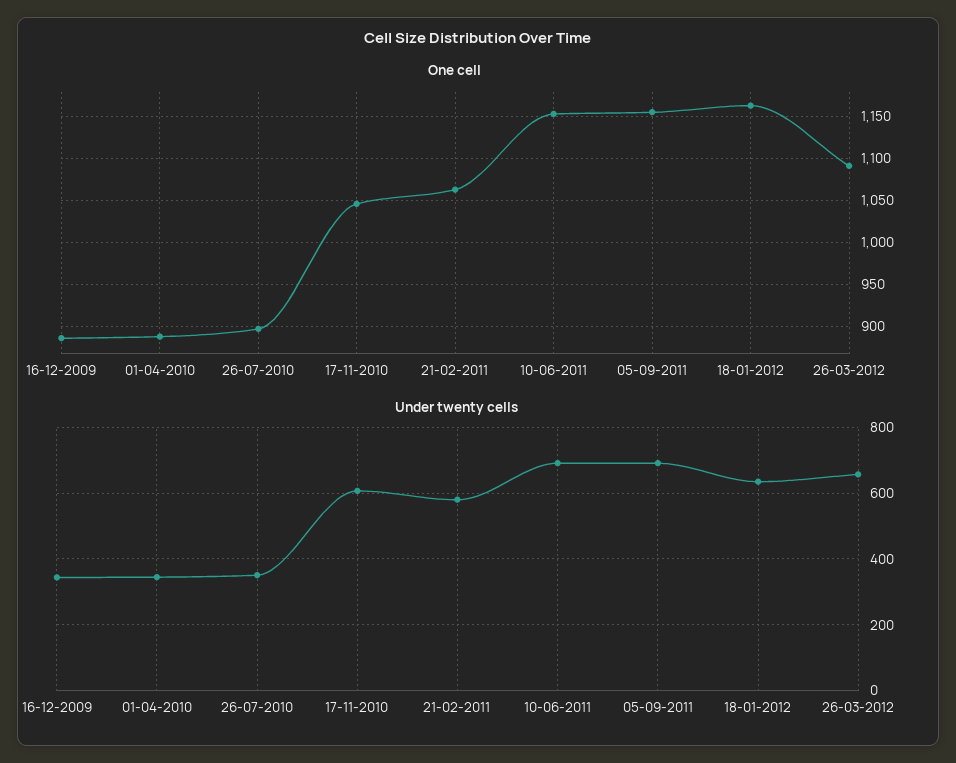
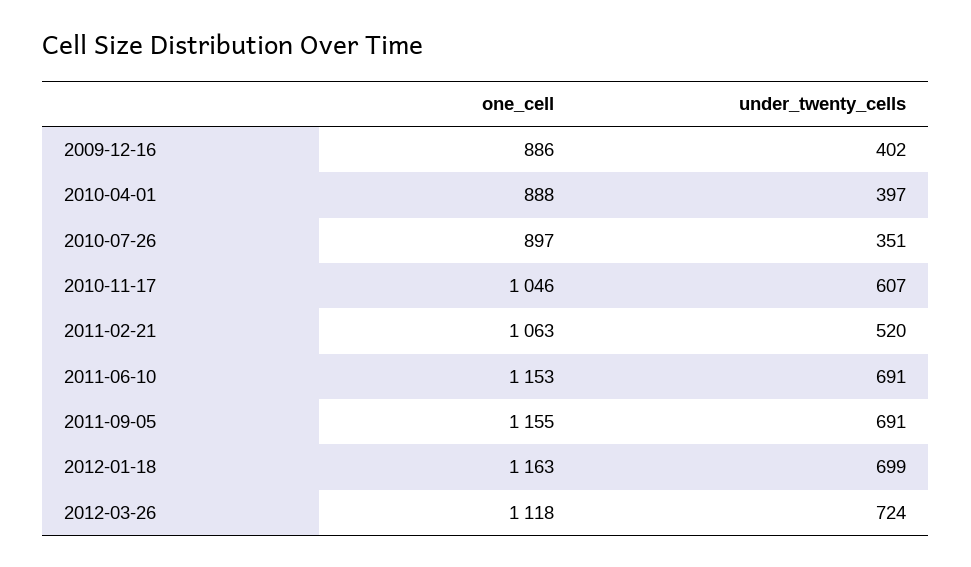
  {
    "One cell": {
      "16-12-2009": 886,
      "01-04-2010": 888,
      "26-07-2010": 897,
      "17-11-2010": 1046,
      "21-02-2011": 1063,
      "10-06-2011": 1153,
      "05-09-2011": 1155,
      "18-01-2012": 1163,
-     "26-03-2012": 1090
+     "26-03-2012": 1118
    },
    "Under twenty cells": {
-     "16-12-2009": 340,
+     "16-12-2009": 402,
-     "01-04-2010": 340,
+     "01-04-2010": 397,
      "26-07-2010": 351,
      "17-11-2010": 607,
-     "21-02-2011": 580,
+     "21-02-2011": 520,
      "10-06-2011": 691,
      "05-09-2011": 691,
-     "18-01-2012": 640,
+     "18-01-2012": 699,
-     "26-03-2012": 660
+     "26-03-2012": 724
    }
  }

